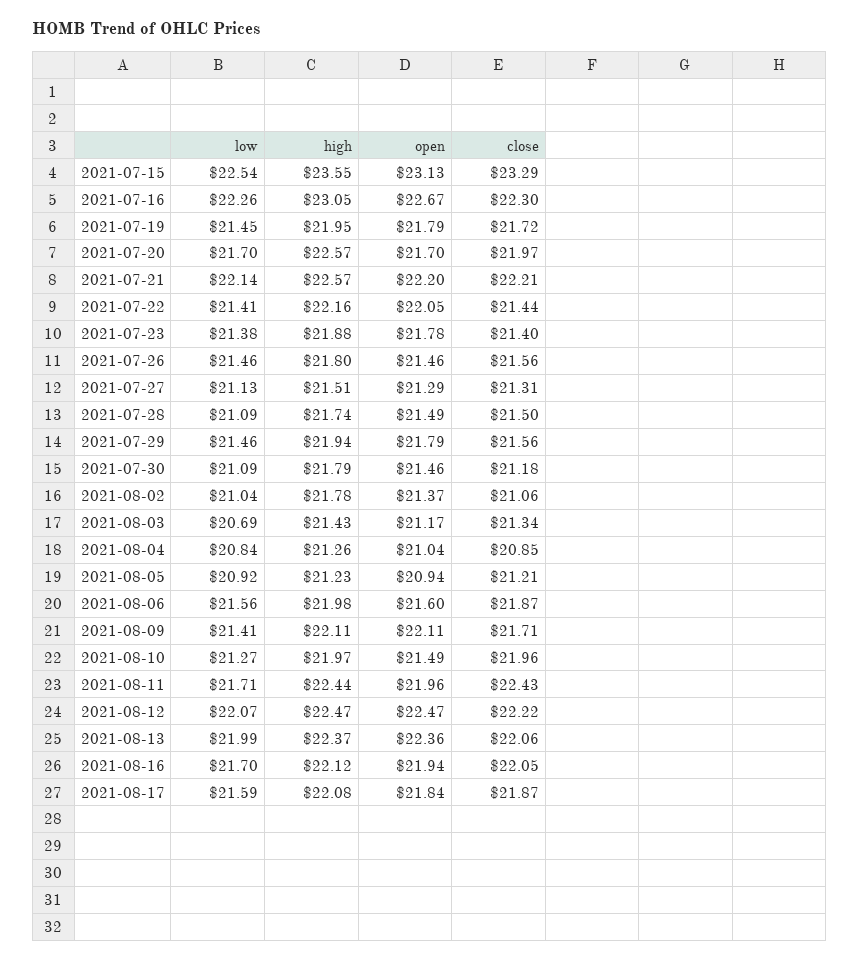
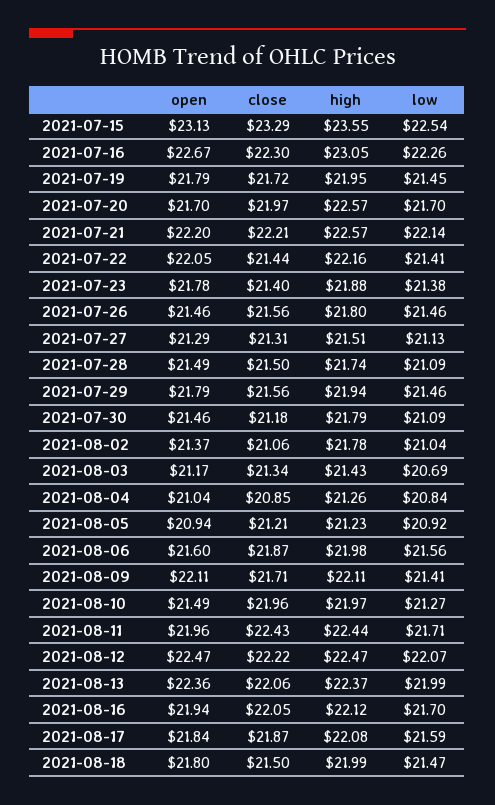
  {
    "low": {
      "2021-07-15": 22.54,
      "2021-07-16": 22.26,
      "2021-07-19": 21.45,
      "2021-07-20": 21.7,
      "2021-07-21": 22.14,
      "2021-07-22": 21.41,
      "2021-07-23": 21.38,
      "2021-07-26": 21.46,
      "2021-07-27": 21.13,
      "2021-07-28": 21.09,
      "2021-07-29": 21.46,
      "2021-07-30": 21.09,
      "2021-08-02": 21.04,
      "2021-08-03": 20.69,
      "2021-08-04": 20.84,
      "2021-08-05": 20.92,
      "2021-08-06": 21.56,
      "2021-08-09": 21.41,
      "2021-08-10": 21.27,
      "2021-08-11": 21.71,
      "2021-08-12": 22.07,
      "2021-08-13": 21.99,
      "2021-08-16": 21.7,
-     "2021-08-17": 21.59
+     "2021-08-17": 21.59,
+     "2021-08-18": 21.47
    },
    "high": {
      "2021-07-15": 23.55,
      "2021-07-16": 23.05,
      "2021-07-19": 21.95,
      "2021-07-20": 22.57,
      "2021-07-21": 22.57,
      "2021-07-22": 22.16,
      "2021-07-23": 21.88,
      "2021-07-26": 21.8,
      "2021-07-27": 21.51,
      "2021-07-28": 21.74,
      "2021-07-29": 21.94,
      "2021-07-30": 21.79,
      "2021-08-02": 21.78,
      "2021-08-03": 21.43,
      "2021-08-04": 21.26,
      "2021-08-05": 21.23,
      "2021-08-06": 21.98,
      "2021-08-09": 22.11,
      "2021-08-10": 21.97,
      "2021-08-11": 22.44,
      "2021-08-12": 22.47,
      "2021-08-13": 22.37,
      "2021-08-16": 22.12,
-     "2021-08-17": 22.08
+     "2021-08-17": 22.08,
+     "2021-08-18": 21.99
    },
    "open": {
      "2021-07-15": 23.13,
      "2021-07-16": 22.67,
      "2021-07-19": 21.79,
      "2021-07-20": 21.7,
      "2021-07-21": 22.2,
      "2021-07-22": 22.05,
      "2021-07-23": 21.78,
      "2021-07-26": 21.46,
      "2021-07-27": 21.29,
      "2021-07-28": 21.49,
      "2021-07-29": 21.79,
      "2021-07-30": 21.46,
      "2021-08-02": 21.37,
      "2021-08-03": 21.17,
      "2021-08-04": 21.04,
      "2021-08-05": 20.94,
      "2021-08-06": 21.6,
      "2021-08-09": 22.11,
      "2021-08-10": 21.49,
      "2021-08-11": 21.96,
      "2021-08-12": 22.47,
      "2021-08-13": 22.36,
      "2021-08-16": 21.94,
-     "2021-08-17": 21.84
+     "2021-08-17": 21.84,
+     "2021-08-18": 21.8
    },
    "close": {
      "2021-07-15": 23.29,
      "2021-07-16": 22.3,
      "2021-07-19": 21.72,
      "2021-07-20": 21.97,
      "2021-07-21": 22.21,
      "2021-07-22": 21.44,
      "2021-07-23": 21.4,
      "2021-07-26": 21.56,
      "2021-07-27": 21.31,
      "2021-07-28": 21.5,
      "2021-07-29": 21.56,
      "2021-07-30": 21.18,
      "2021-08-02": 21.06,
      "2021-08-03": 21.34,
      "2021-08-04": 20.85,
      "2021-08-05": 21.21,
      "2021-08-06": 21.87,
      "2021-08-09": 21.71,
      "2021-08-10": 21.96,
      "2021-08-11": 22.43,
      "2021-08-12": 22.22,
      "2021-08-13": 22.06,
      "2021-08-16": 22.05,
-     "2021-08-17": 21.87
+     "2021-08-17": 21.87,
+     "2021-08-18": 21.5
    }
  }

